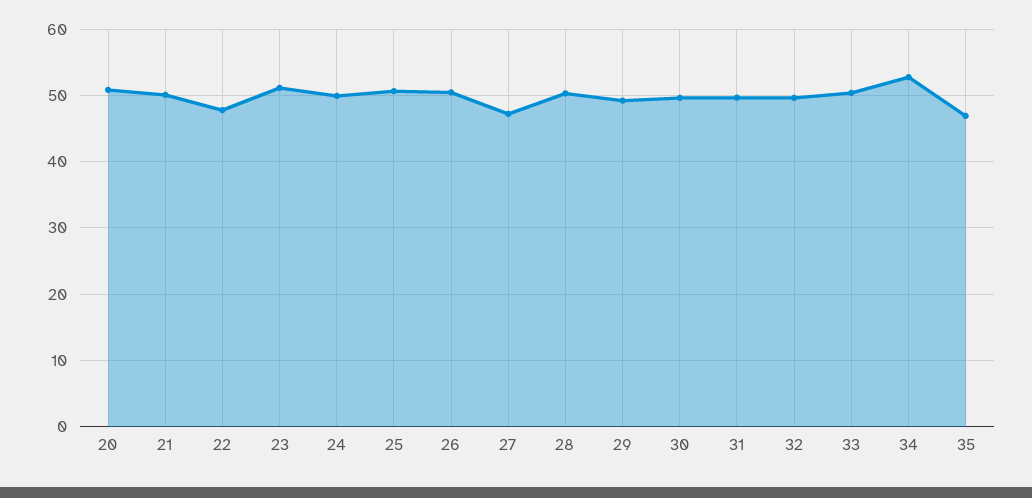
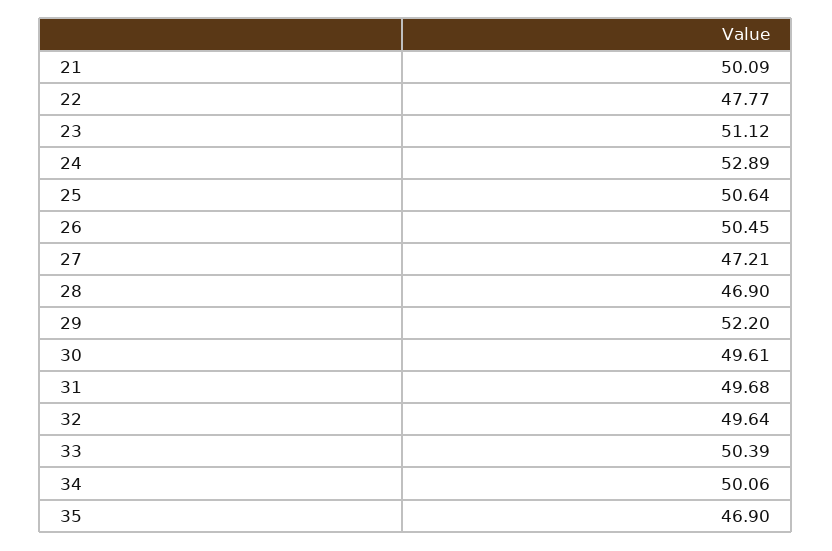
  {
-   "20": 51,
    "21": 50.09,
    "22": 47.77,
    "23": 51.12,
-   "24": 50,
+   "24": 52.89,
    "25": 50.64,
    "26": 50.45,
    "27": 47.21,
-   "28": 50,
+   "28": 46.9,
-   "29": 49,
+   "29": 52.2,
    "30": 49.61,
    "31": 49.68,
    "32": 49.64,
    "33": 50.39,
-   "34": 53,
+   "34": 50.06,
    "35": 46.9
  }

